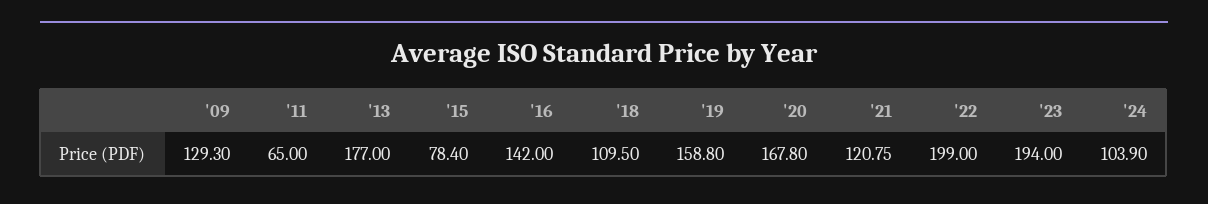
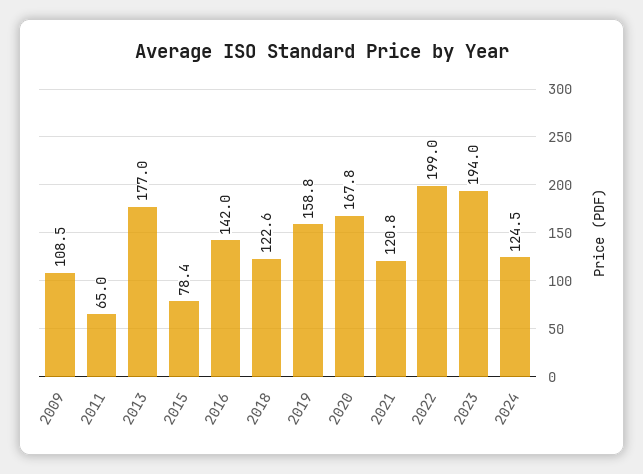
  {
-   "'09": 129.3,
+   "'09": 108.5,
    "'11": 65,
    "'13": 177,
    "'15": 78.4,
    "'16": 142,
-   "'18": 109.5,
+   "'18": 122.6,
    "'19": 158.8,
    "'20": 167.8,
    "'21": 120.75,
    "'22": 199,
    "'23": 194,
-   "'24": 103.9
+   "'24": 124.5
  }

